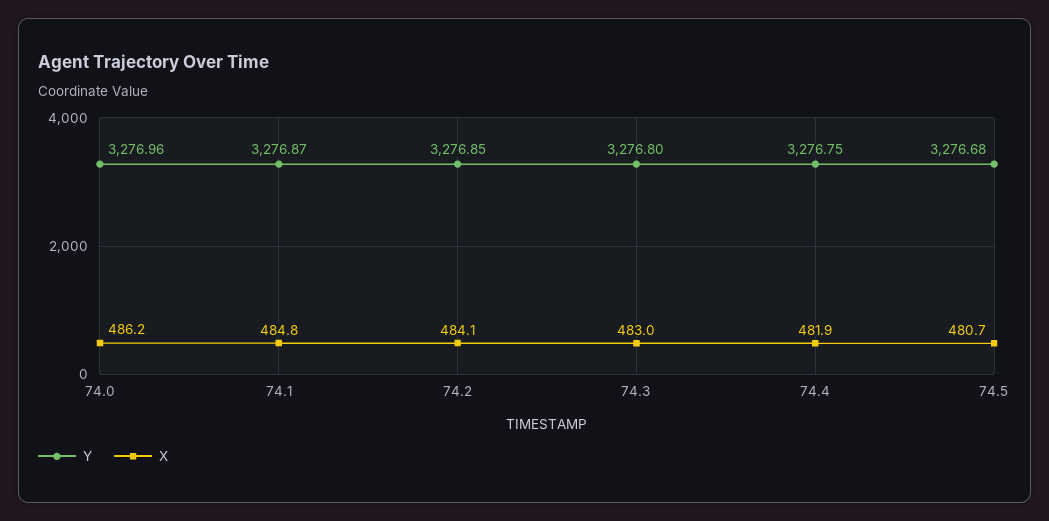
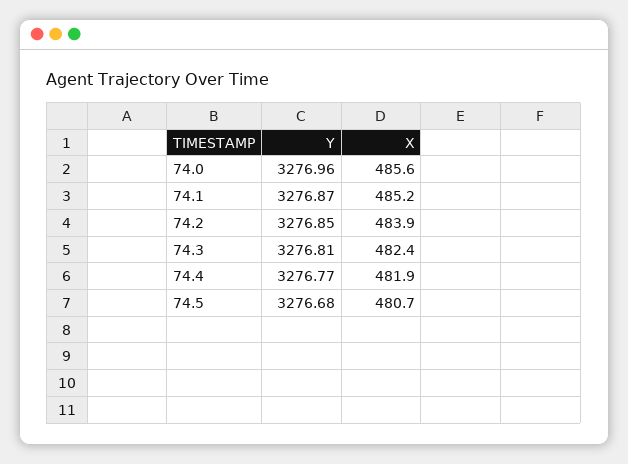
  {
    "Y": {
      "74.0": 3276.96,
      "74.1": 3276.87,
      "74.2": 3276.85,
-     "74.3": 3276.8,
+     "74.3": 3276.81,
-     "74.4": 3276.75,
+     "74.4": 3276.77,
      "74.5": 3276.68
    },
    "X": {
-     "74.0": 486.2,
+     "74.0": 485.6,
-     "74.1": 484.8,
+     "74.1": 485.2,
-     "74.2": 484.1,
+     "74.2": 483.9,
-     "74.3": 483,
+     "74.3": 482.4,
      "74.4": 481.9,
      "74.5": 480.7
    }
  }

